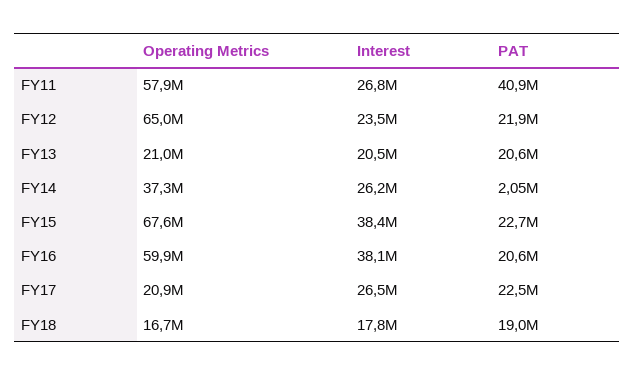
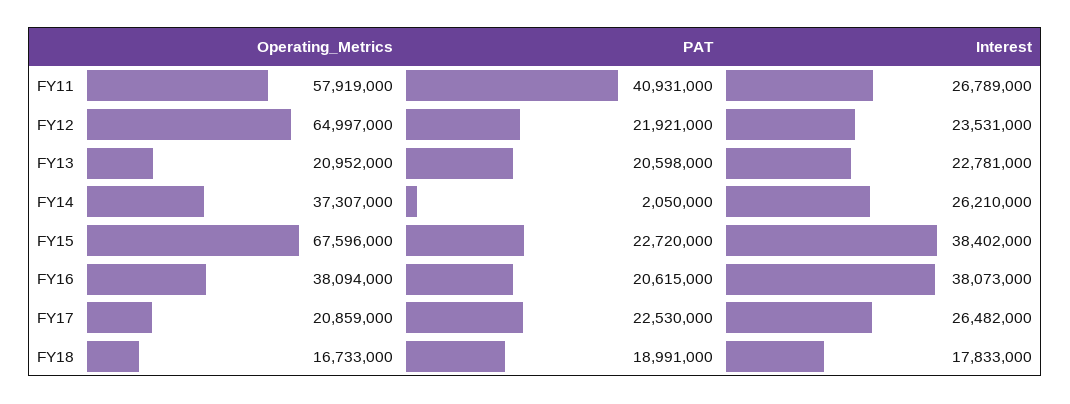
  {
    "Operating Metrics": {
      "FY11": 57919000,
      "FY12": 64997000,
      "FY13": 20952000,
      "FY14": 37307000,
      "FY15": 67596000,
-     "FY16": 59900000,
+     "FY16": 38094000,
      "FY17": 20859000,
      "FY18": 16733000
    },
    "Interest": {
      "FY11": 26789000,
      "FY12": 23531000,
-     "FY13": 20500000,
+     "FY13": 22781000,
      "FY14": 26210000,
      "FY15": 38402000,
      "FY16": 38073000,
      "FY17": 26482000,
      "FY18": 17833000
    },
    "PAT": {
      "FY11": 40931000,
      "FY12": 21921000,
      "FY13": 20598000,
      "FY14": 2050000,
      "FY15": 22720000,
      "FY16": 20615000,
      "FY17": 22530000,
      "FY18": 18991000
    }
  }

